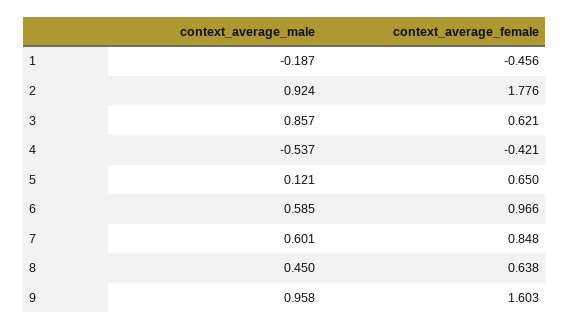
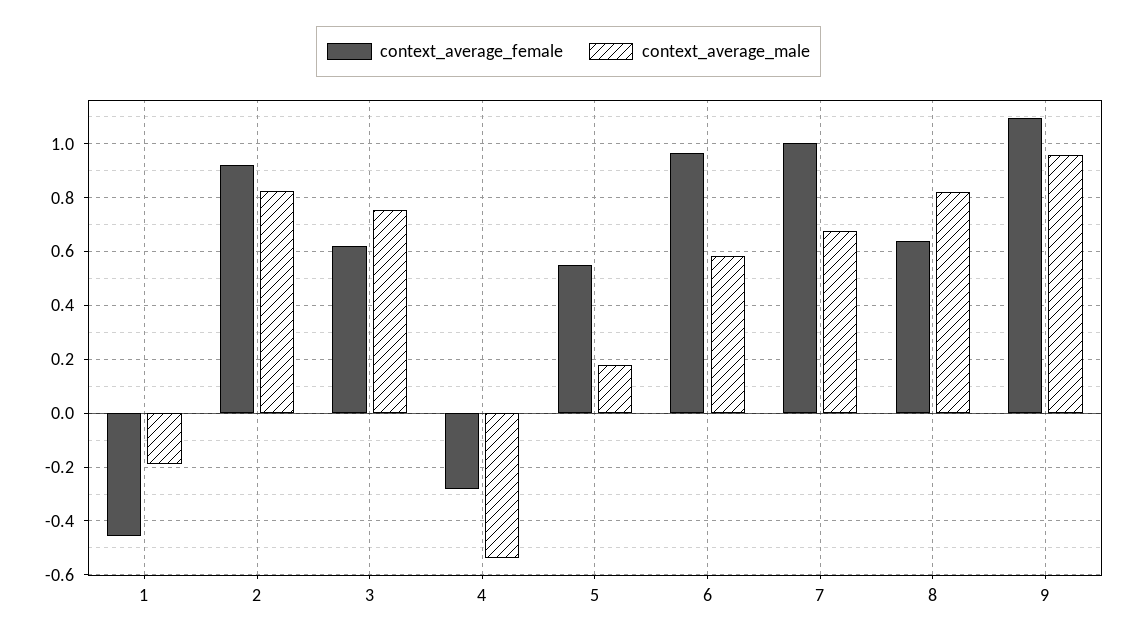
  {
    "context_average_male": {
      "1": -0.187,
-     "2": 0.924,
+     "2": 0.825,
-     "3": 0.857,
+     "3": 0.75,
      "4": -0.537,
-     "5": 0.121,
+     "5": 0.175,
      "6": 0.585,
-     "7": 0.601,
+     "7": 0.675,
-     "8": 0.45,
+     "8": 0.825,
      "9": 0.958
    },
    "context_average_female": {
      "1": -0.456,
-     "2": 1.776,
+     "2": 0.925,
      "3": 0.621,
-     "4": -0.421,
+     "4": -0.275,
-     "5": 0.65,
+     "5": 0.55,
      "6": 0.966,
-     "7": 0.848,
+     "7": 1,
      "8": 0.638,
-     "9": 1.603
+     "9": 1.1
    }
  }

